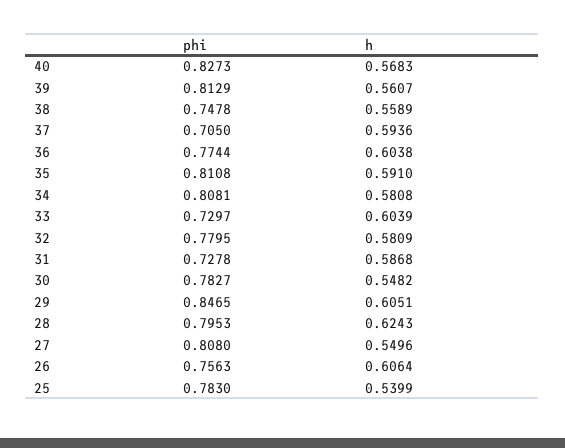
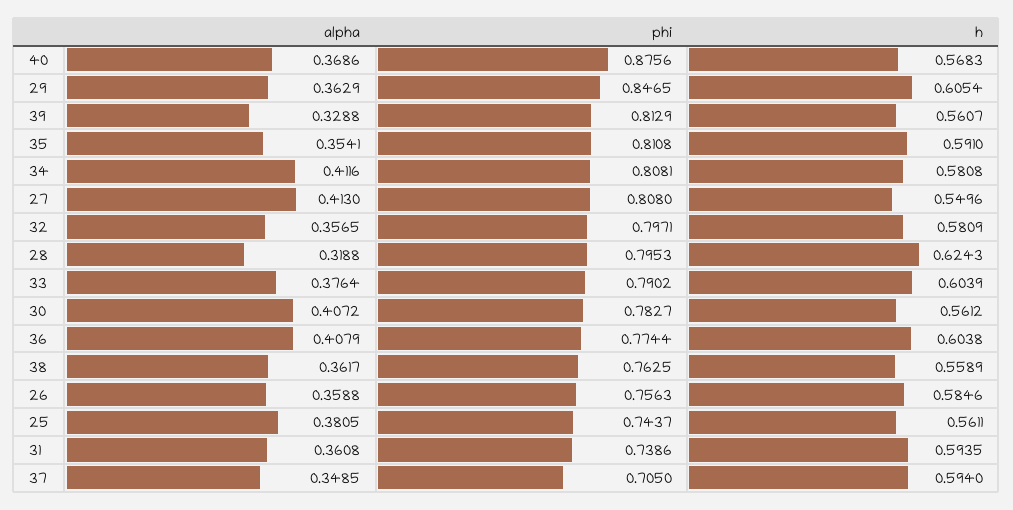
  {
    "phi": {
-     "40": 0.8273,
+     "40": 0.8756,
      "39": 0.8129,
-     "38": 0.7478,
+     "38": 0.7625,
      "37": 0.705,
      "36": 0.7744,
      "35": 0.8108,
      "34": 0.8081,
-     "33": 0.7297,
+     "33": 0.7902,
-     "32": 0.7795,
+     "32": 0.7971,
-     "31": 0.7278,
+     "31": 0.7386,
      "30": 0.7827,
      "29": 0.8465,
      "28": 0.7953,
      "27": 0.808,
      "26": 0.7563,
-     "25": 0.783
+     "25": 0.7437
    },
    "h": {
      "40": 0.5683,
      "39": 0.5607,
      "38": 0.5589,
-     "37": 0.5936,
+     "37": 0.594,
      "36": 0.6038,
      "35": 0.591,
      "34": 0.5808,
      "33": 0.6039,
      "32": 0.5809,
-     "31": 0.5868,
+     "31": 0.5935,
-     "30": 0.5482,
+     "30": 0.5612,
-     "29": 0.6051,
+     "29": 0.6054,
      "28": 0.6243,
      "27": 0.5496,
-     "26": 0.6064,
+     "26": 0.5846,
-     "25": 0.5399
+     "25": 0.5611
-   }
+   },
+   "alpha": {
+     "40": 0.3686,
+     "29": 0.3629,
+     "39": 0.3288,
+     "35": 0.3541,
+     "34": 0.4116,
+     "27": 0.413,
+     "32": 0.3565,
+     "28": 0.3188,
+     "33": 0.3764,
+     "30": 0.4072,
+     "36": 0.4079,
+     "38": 0.3617,
+     "26": 0.3588,
+     "25": 0.3805,
+     "31": 0.3608,
+     "37": 0.3485
+   }
  }

